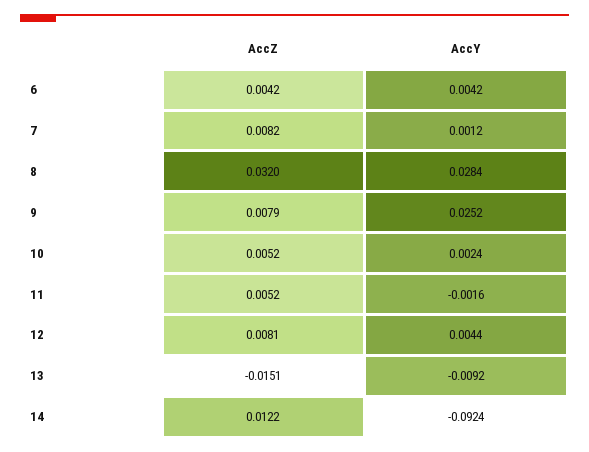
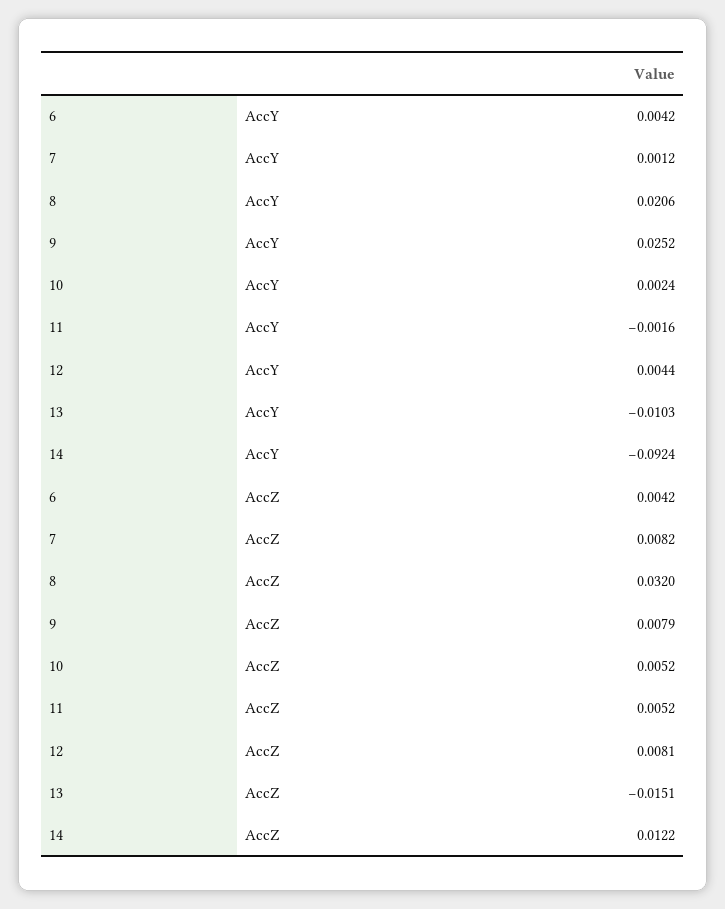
  {
    "AccZ": {
      "6": 0.0042,
      "7": 0.0082,
      "8": 0.032,
      "9": 0.0079,
      "10": 0.0052,
      "11": 0.0052,
      "12": 0.0081,
      "13": -0.0151,
      "14": 0.0122
    },
    "AccY": {
      "6": 0.0042,
      "7": 0.0012,
-     "8": 0.0284,
+     "8": 0.0206,
      "9": 0.0252,
      "10": 0.0024,
      "11": -0.0016,
      "12": 0.0044,
-     "13": -0.0092,
+     "13": -0.0103,
      "14": -0.0924
    }
  }

